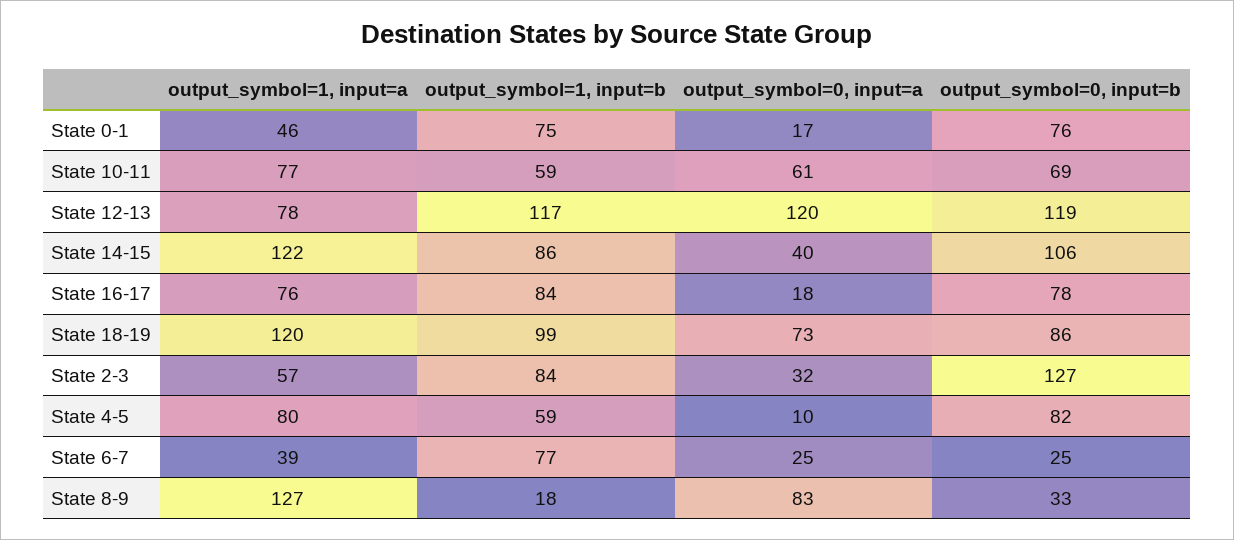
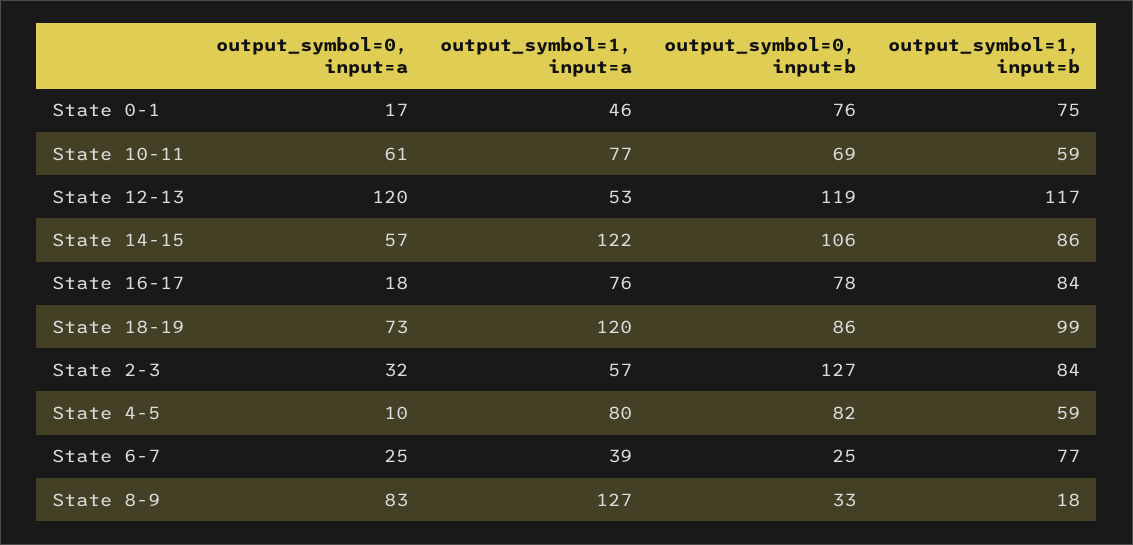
  {
    "output_symbol=1, input=a": {
      "State 0-1": 46,
      "State 10-11": 77,
-     "State 12-13": 78,
+     "State 12-13": 53,
      "State 14-15": 122,
      "State 16-17": 76,
      "State 18-19": 120,
      "State 2-3": 57,
      "State 4-5": 80,
      "State 6-7": 39,
      "State 8-9": 127
    },
    "output_symbol=1, input=b": {
      "State 0-1": 75,
      "State 10-11": 59,
      "State 12-13": 117,
      "State 14-15": 86,
      "State 16-17": 84,
      "State 18-19": 99,
      "State 2-3": 84,
      "State 4-5": 59,
      "State 6-7": 77,
      "State 8-9": 18
    },
    "output_symbol=0, input=a": {
      "State 0-1": 17,
      "State 10-11": 61,
      "State 12-13": 120,
-     "State 14-15": 40,
+     "State 14-15": 57,
      "State 16-17": 18,
      "State 18-19": 73,
      "State 2-3": 32,
      "State 4-5": 10,
      "State 6-7": 25,
      "State 8-9": 83
    },
    "output_symbol=0, input=b": {
      "State 0-1": 76,
      "State 10-11": 69,
      "State 12-13": 119,
      "State 14-15": 106,
      "State 16-17": 78,
      "State 18-19": 86,
      "State 2-3": 127,
      "State 4-5": 82,
      "State 6-7": 25,
      "State 8-9": 33
    }
  }

